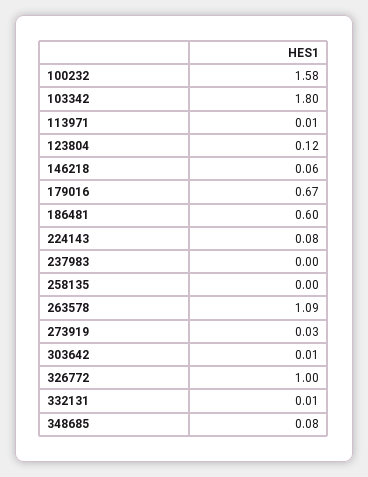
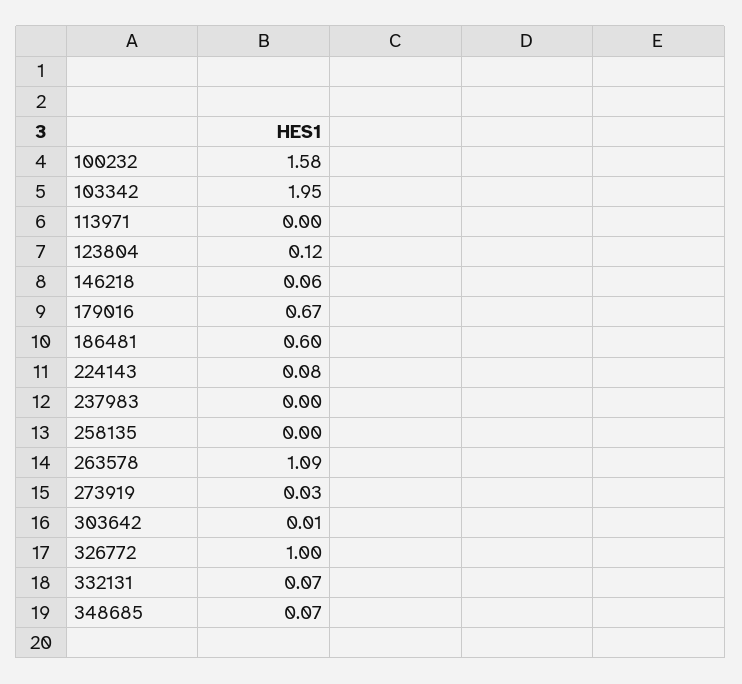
  {
    "100232": 1.58,
-   "103342": 1.8,
+   "103342": 1.95,
-   "113971": 0.01,
+   "113971": 0,
    "123804": 0.12,
    "146218": 0.06,
    "179016": 0.67,
    "186481": 0.6,
    "224143": 0.08,
    "237983": 0,
    "258135": 0,
    "263578": 1.09,
    "273919": 0.03,
    "303642": 0.01,
    "326772": 1,
-   "332131": 0.01,
+   "332131": 0.07,
-   "348685": 0.08
+   "348685": 0.07
  }

